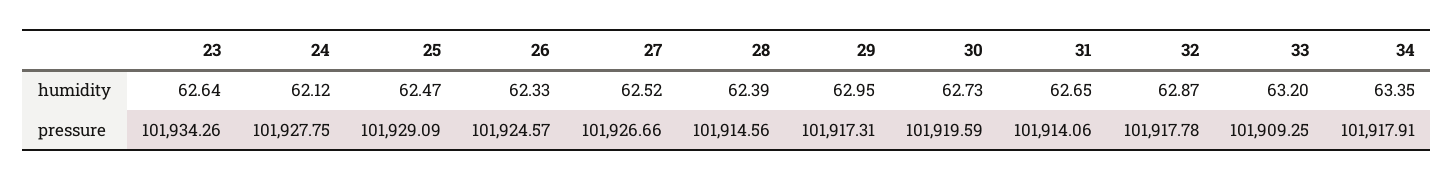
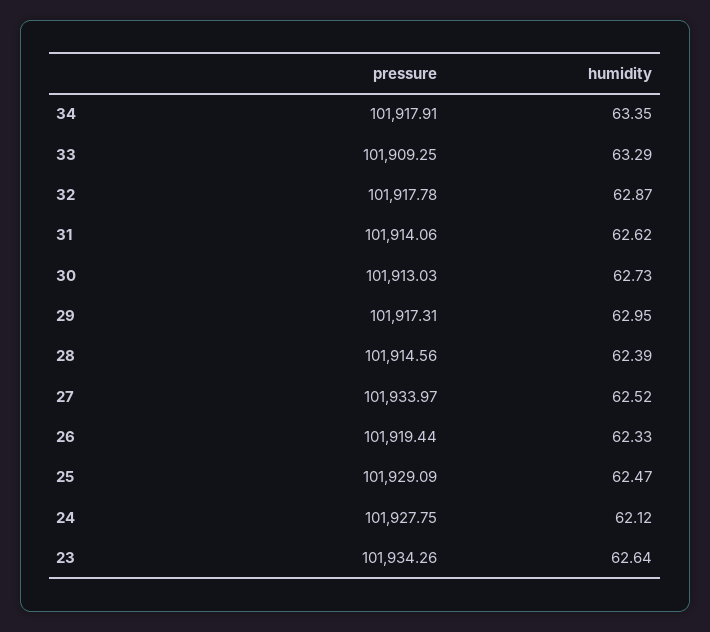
  {
    "23": {
      "humidity": 62.64,
      "pressure": 101934.26
    },
    "24": {
      "humidity": 62.12,
      "pressure": 101927.75
    },
    "25": {
      "humidity": 62.47,
      "pressure": 101929.09
    },
    "26": {
      "humidity": 62.33,
-     "pressure": 101924.57
+     "pressure": 101919.44
    },
    "27": {
      "humidity": 62.52,
-     "pressure": 101926.66
+     "pressure": 101933.97
    },
    "28": {
      "humidity": 62.39,
      "pressure": 101914.56
    },
    "29": {
      "humidity": 62.95,
      "pressure": 101917.31
    },
    "30": {
      "humidity": 62.73,
-     "pressure": 101919.59
+     "pressure": 101913.03
    },
    "31": {
-     "humidity": 62.65,
+     "humidity": 62.62,
      "pressure": 101914.06
    },
    "32": {
      "humidity": 62.87,
      "pressure": 101917.78
    },
    "33": {
-     "humidity": 63.2,
+     "humidity": 63.29,
      "pressure": 101909.25
    },
    "34": {
      "humidity": 63.35,
      "pressure": 101917.91
    }
  }

